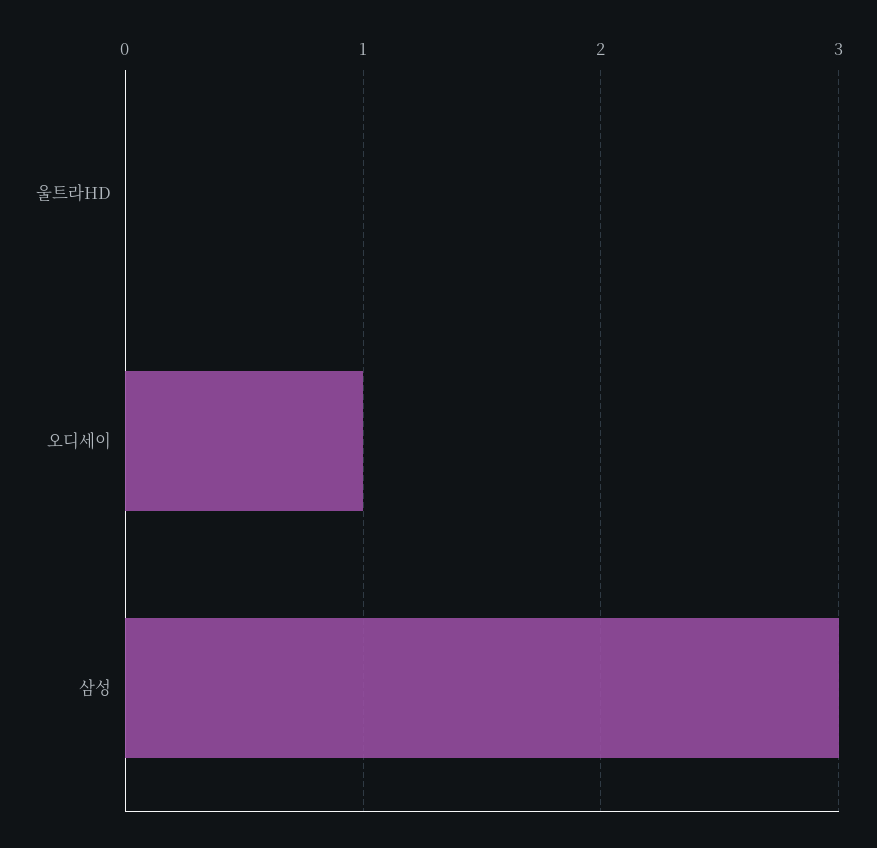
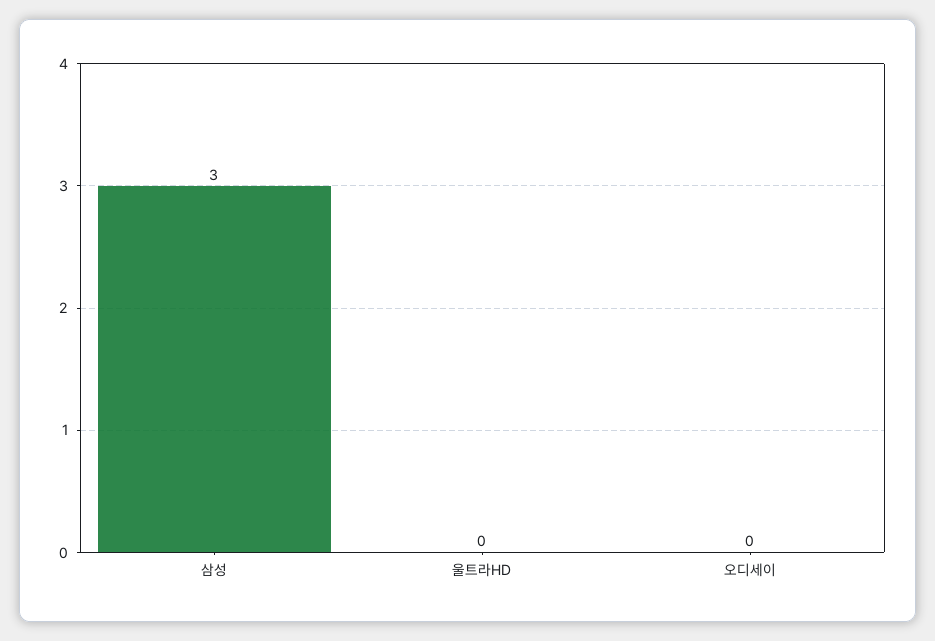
  {
    "울트라HD": 0,
-   "오디세이": 1,
+   "오디세이": 0,
    "삼성": 3
  }

